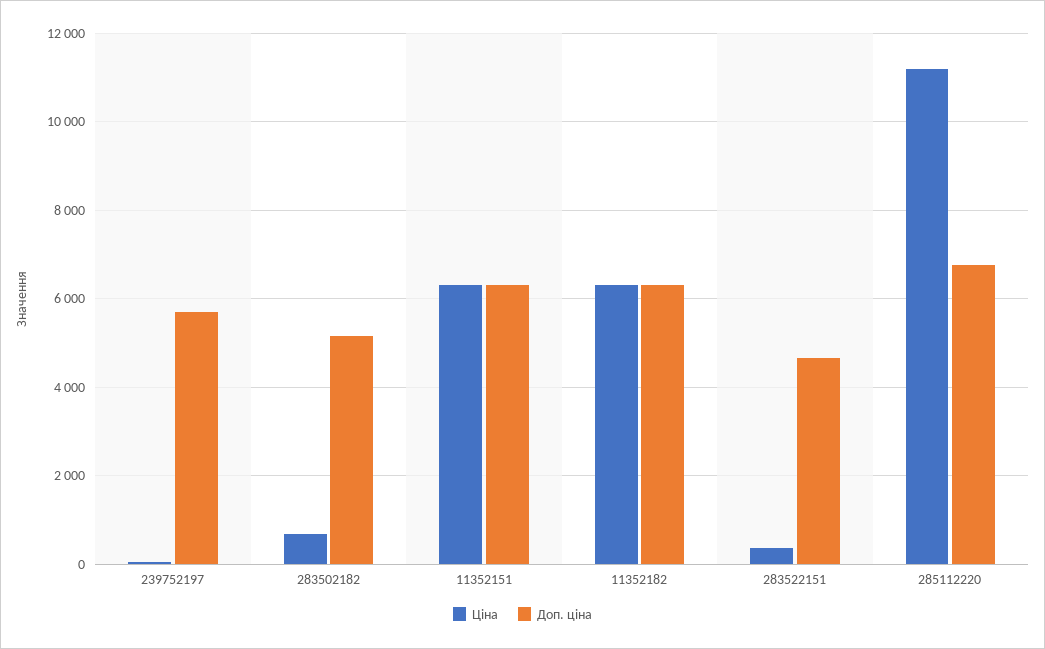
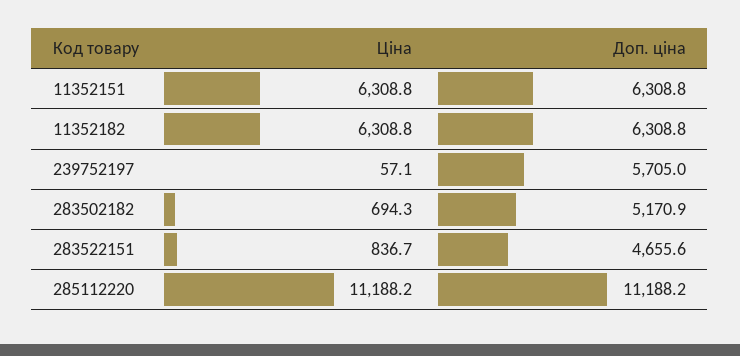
  {
    "Ціна": {
      "239752197": 57.1,
      "283502182": 694.3,
      "11352151": 6308.8,
      "11352182": 6308.8,
-     "283522151": 400,
+     "283522151": 836.7,
      "285112220": 11188.2
    },
    "Доп. ціна": {
      "239752197": 5705,
      "283502182": 5170.9,
      "11352151": 6308.8,
      "11352182": 6308.8,
      "283522151": 4655.6,
-     "285112220": 6800
+     "285112220": 11188.2
    }
  }

